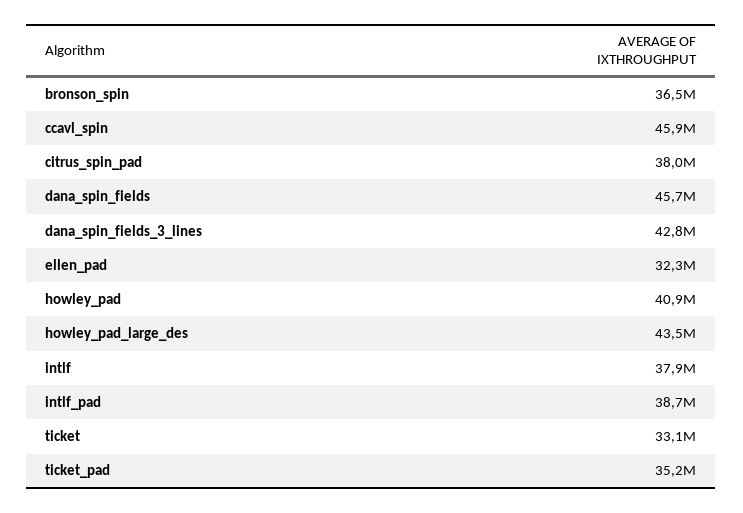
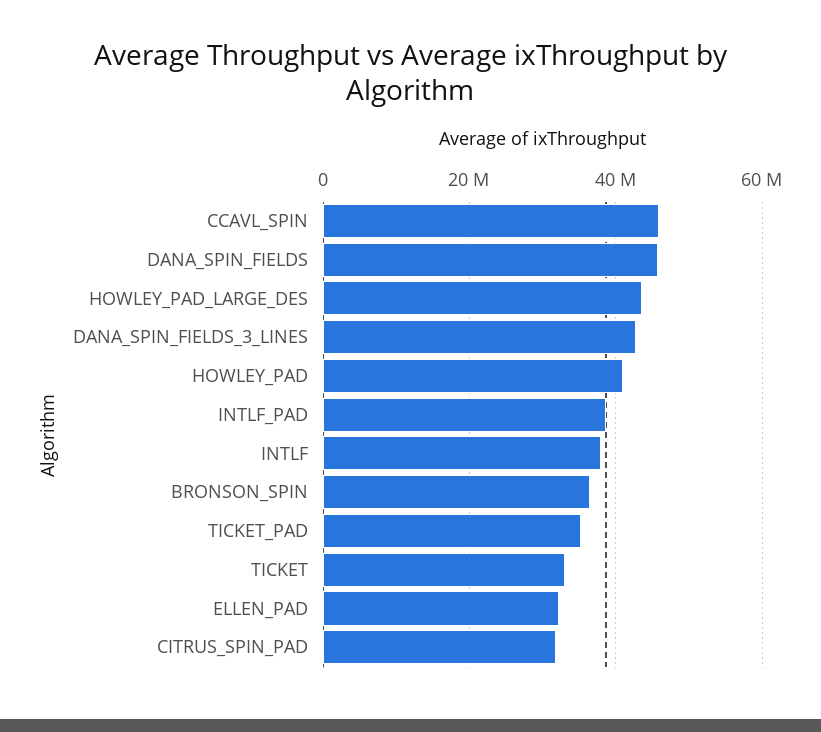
  {
    "bronson_spin": 36500000,
    "ccavl_spin": 45900000,
-   "citrus_spin_pad": 38000000,
+   "citrus_spin_pad": 32000000,
    "dana_spin_fields": 45700000,
    "dana_spin_fields_3_lines": 42800000,
    "ellen_pad": 32300000,
    "howley_pad": 40900000,
    "howley_pad_large_des": 43500000,
    "intlf": 37900000,
    "intlf_pad": 38700000,
    "ticket": 33100000,
    "ticket_pad": 35200000
  }

